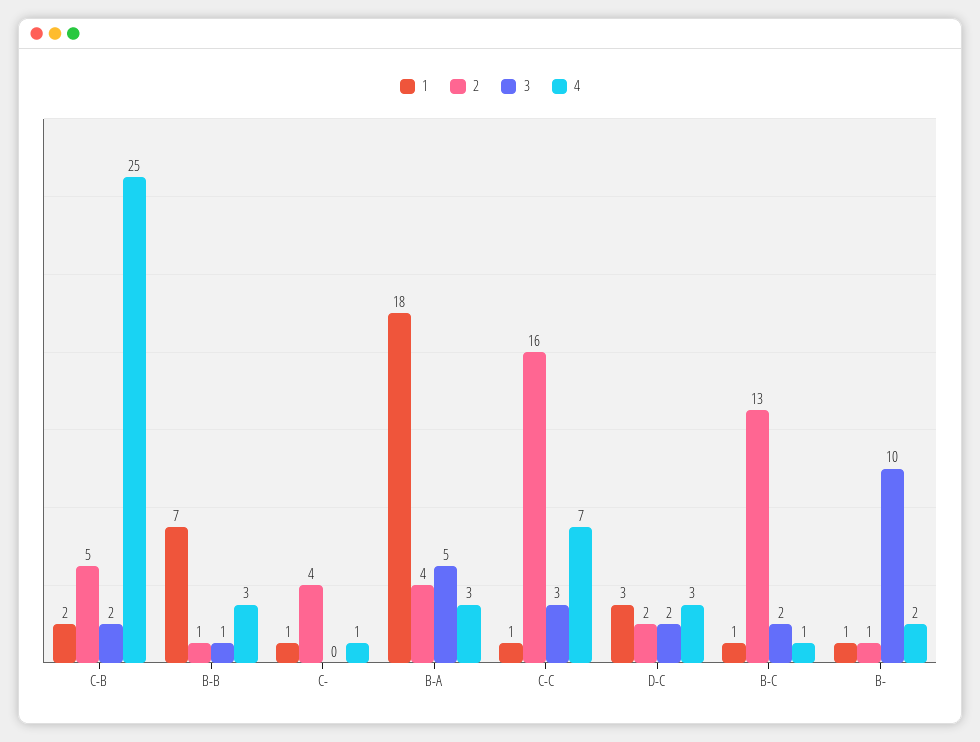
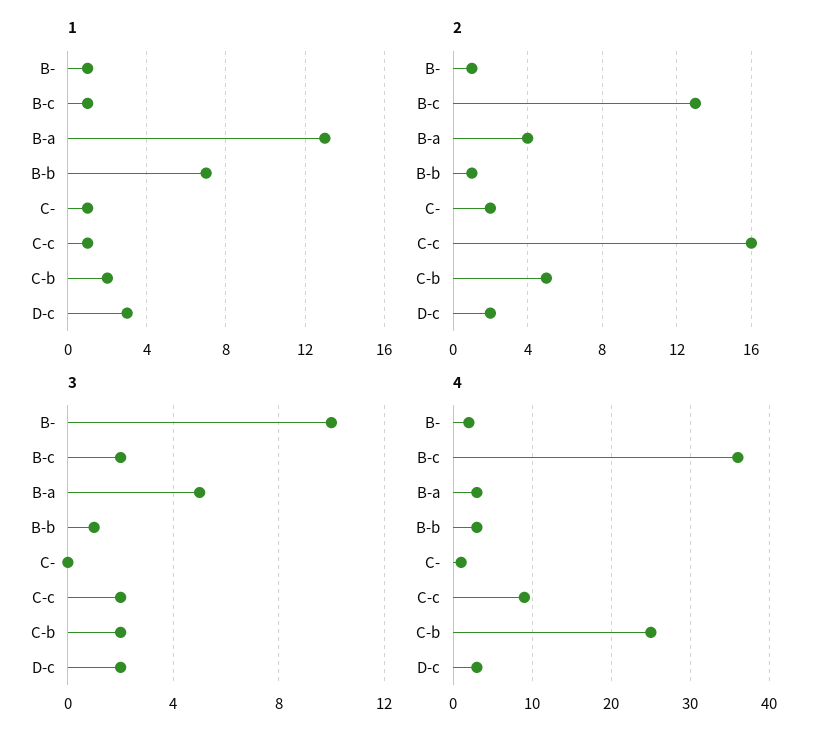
  {
    "1": {
      "C-B": 2,
      "B-B": 7,
      "C-": 1,
-     "B-A": 18,
+     "B-A": 13,
      "C-C": 1,
      "D-C": 3,
      "B-C": 1,
      "B-": 1
    },
    "2": {
      "C-B": 5,
      "B-B": 1,
-     "C-": 4,
+     "C-": 2,
      "B-A": 4,
      "C-C": 16,
      "D-C": 2,
      "B-C": 13,
      "B-": 1
    },
    "3": {
      "C-B": 2,
      "B-B": 1,
      "C-": 0,
      "B-A": 5,
-     "C-C": 3,
+     "C-C": 2,
      "D-C": 2,
      "B-C": 2,
      "B-": 10
    },
    "4": {
      "C-B": 25,
      "B-B": 3,
      "C-": 1,
      "B-A": 3,
-     "C-C": 7,
+     "C-C": 9,
      "D-C": 3,
-     "B-C": 1,
+     "B-C": 36,
      "B-": 2
    }
  }

